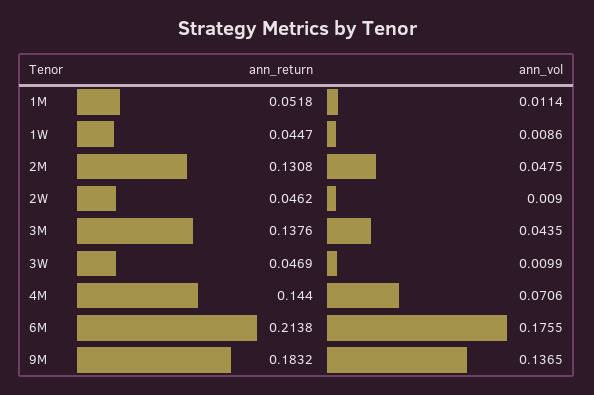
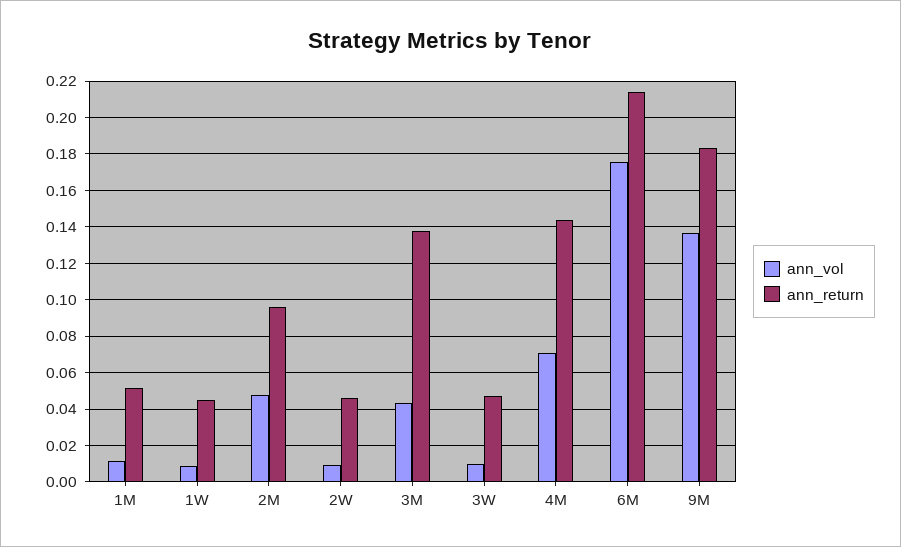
  {
    "ann_return": {
      "1M": 0.0518,
      "1W": 0.0447,
-     "2M": 0.1308,
+     "2M": 0.095,
      "2W": 0.0462,
      "3M": 0.1376,
      "3W": 0.0469,
      "4M": 0.144,
      "6M": 0.2138,
      "9M": 0.1832
    },
    "ann_vol": {
      "1M": 0.0114,
      "1W": 0.0086,
      "2M": 0.0475,
      "2W": 0.009,
      "3M": 0.0435,
      "3W": 0.0099,
      "4M": 0.0706,
      "6M": 0.1755,
      "9M": 0.1365
    }
  }

